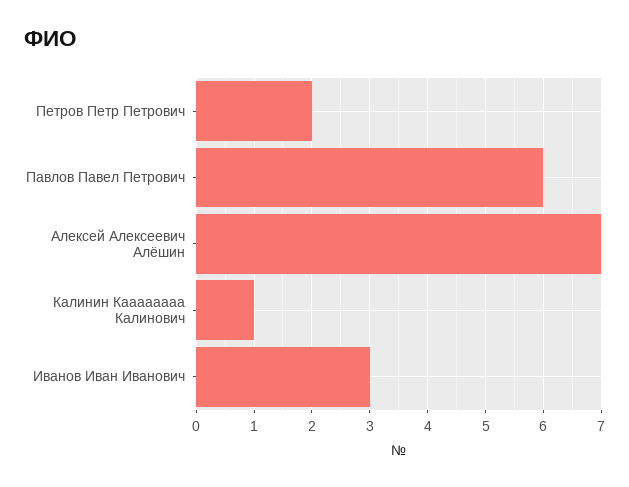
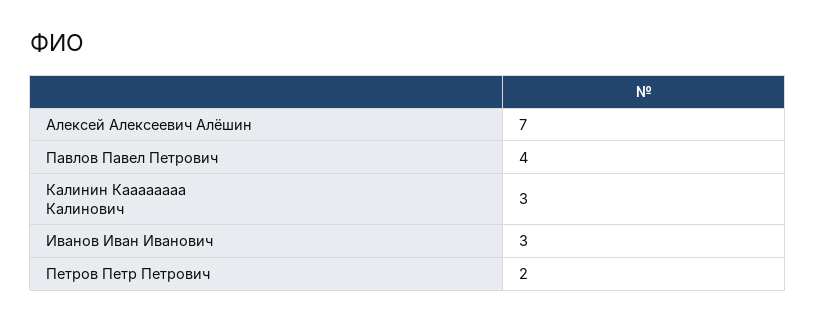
  {
    "Петров Петр Петрович": 2,
-   "Павлов Павел Петрович": 6,
+   "Павлов Павел Петрович": 4,
    "Алексей Алексеевич Алёшин": 7,
-   "Калинин Каааааааа Калинович": 1,
+   "Калинин Каааааааа Калинович": 3,
    "Иванов Иван Иванович": 3
  }

